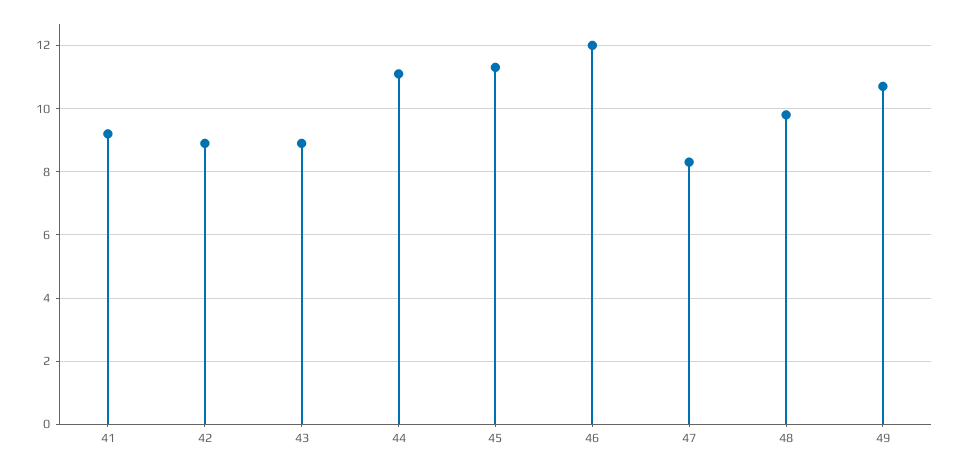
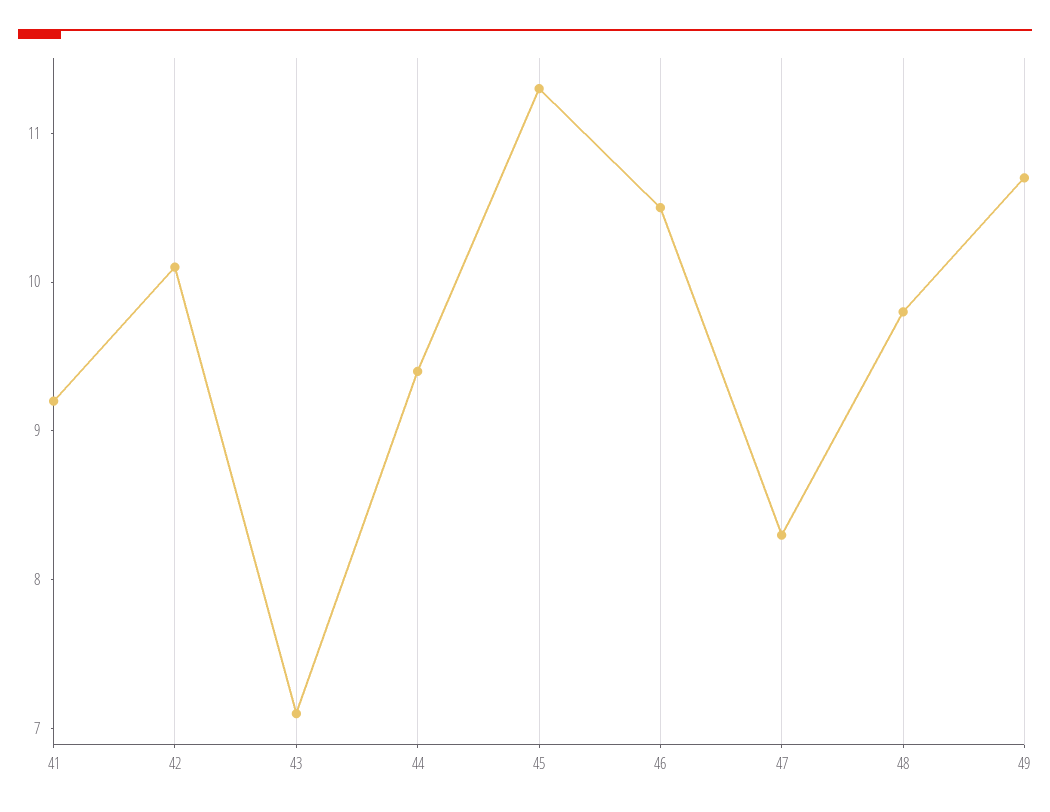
  {
    "41": 9.2,
-   "42": 9,
+   "42": 10.1,
-   "43": 9,
+   "43": 7.1,
-   "44": 11,
+   "44": 9.4,
    "45": 11.3,
-   "46": 12,
+   "46": 10.5,
    "47": 8.3,
    "48": 9.8,
    "49": 10.7
  }

